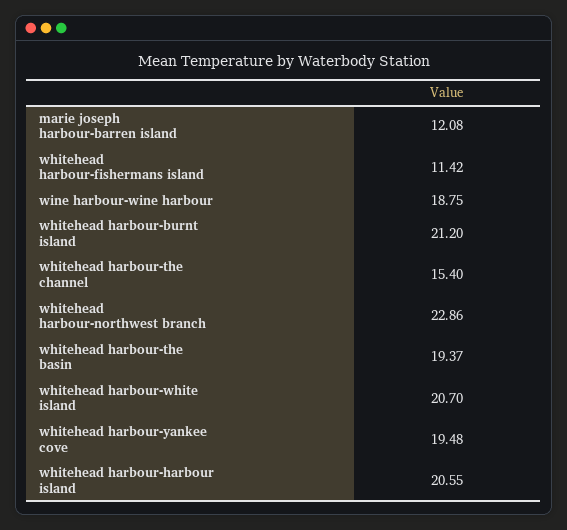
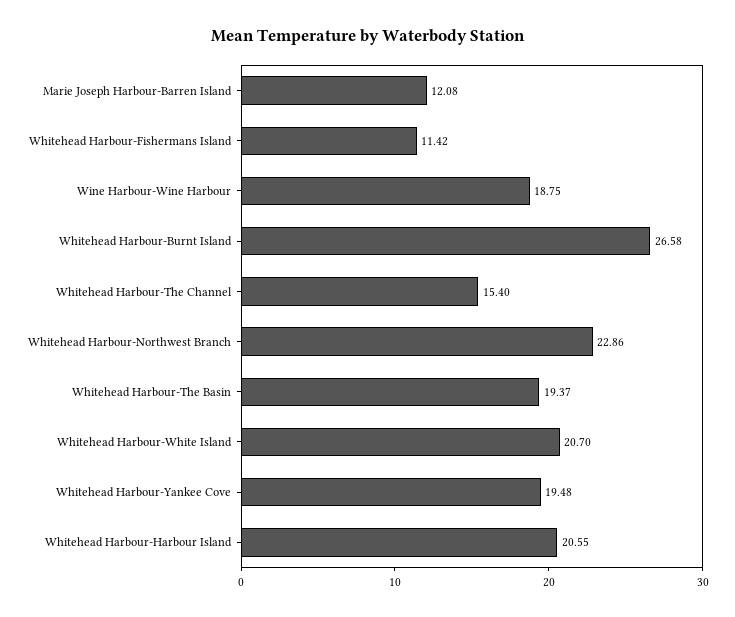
  {
    "marie joseph harbour-barren island": 12.08,
    "whitehead harbour-fishermans island": 11.42,
    "wine harbour-wine harbour": 18.75,
-   "whitehead harbour-burnt island": 21.2,
+   "whitehead harbour-burnt island": 26.58,
    "whitehead harbour-the channel": 15.4,
    "whitehead harbour-northwest branch": 22.86,
    "whitehead harbour-the basin": 19.37,
    "whitehead harbour-white island": 20.7,
    "whitehead harbour-yankee cove": 19.48,
    "whitehead harbour-harbour island": 20.55
  }

